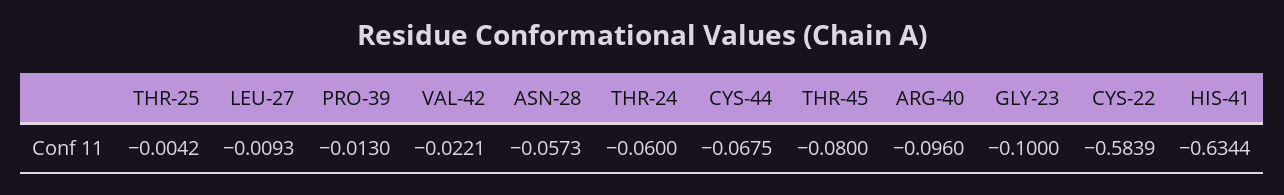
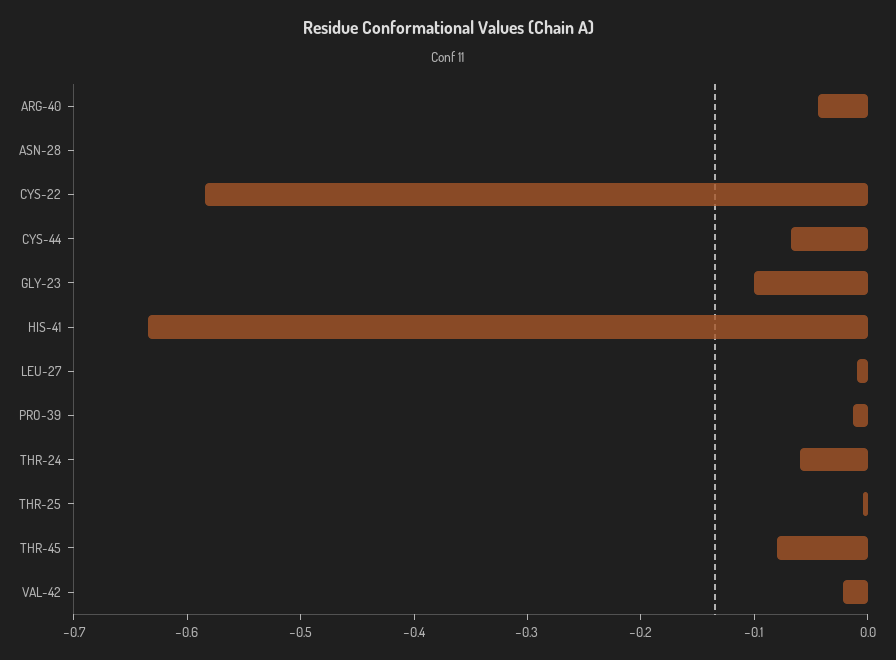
  {
    "THR-25": -0.0042,
    "LEU-27": -0.0093,
    "PRO-39": -0.013,
    "VAL-42": -0.0221,
-   "ASN-28": -0.0573,
+   "ASN-28": 0,
    "THR-24": -0.06,
    "CYS-44": -0.0675,
    "THR-45": -0.08,
-   "ARG-40": -0.096,
+   "ARG-40": -0.04,
    "GLY-23": -0.1,
    "CYS-22": -0.5839,
    "HIS-41": -0.6344
  }

